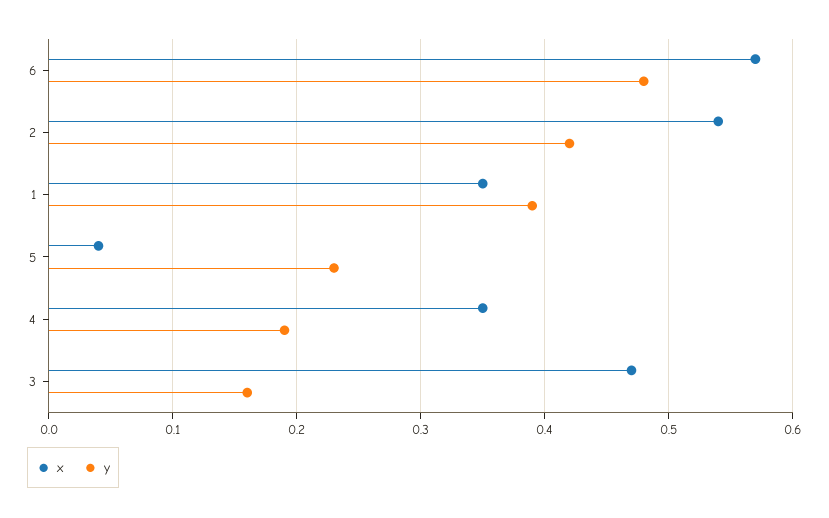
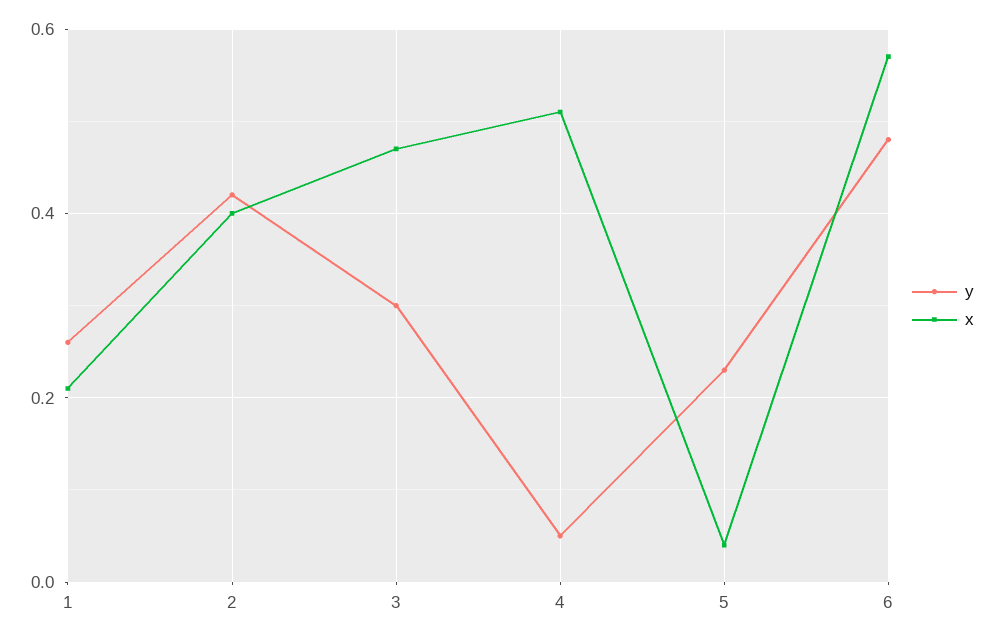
  {
    "x": {
      "6": 0.57,
-     "2": 0.54,
+     "2": 0.4,
-     "1": 0.35,
+     "1": 0.2,
      "5": 0.04,
-     "4": 0.35,
+     "4": 0.5,
      "3": 0.47
    },
    "y": {
      "6": 0.48,
      "2": 0.42,
-     "1": 0.39,
+     "1": 0.25,
      "5": 0.23,
-     "4": 0.19,
+     "4": 0.05,
-     "3": 0.16
+     "3": 0.3
    }
  }

